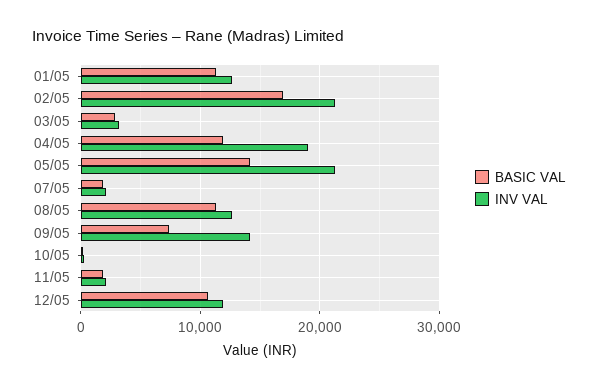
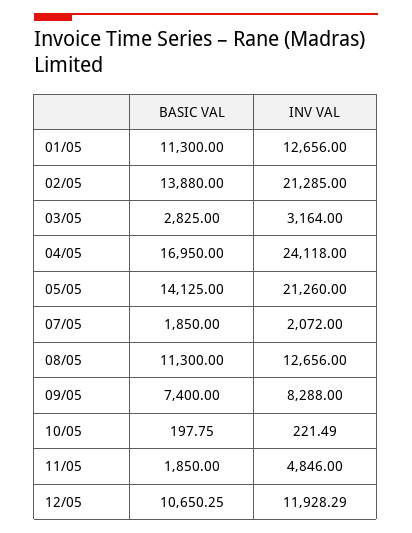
  {
    "BASIC VAL": {
      "01/05": 11300,
-     "02/05": 17000,
+     "02/05": 13880,
      "03/05": 2825,
-     "04/05": 12000,
+     "04/05": 16950,
      "05/05": 14125,
      "07/05": 1850,
      "08/05": 11300,
      "09/05": 7400,
      "10/05": 197.75,
      "11/05": 1850,
      "12/05": 10650.25
    },
    "INV VAL": {
      "01/05": 12656,
      "02/05": 21285,
      "03/05": 3164,
-     "04/05": 19000,
+     "04/05": 24118,
      "05/05": 21260,
      "07/05": 2072,
      "08/05": 12656,
-     "09/05": 14000,
+     "09/05": 8288,
      "10/05": 221.49,
-     "11/05": 2000,
+     "11/05": 4846,
      "12/05": 11928.29
    }
  }

